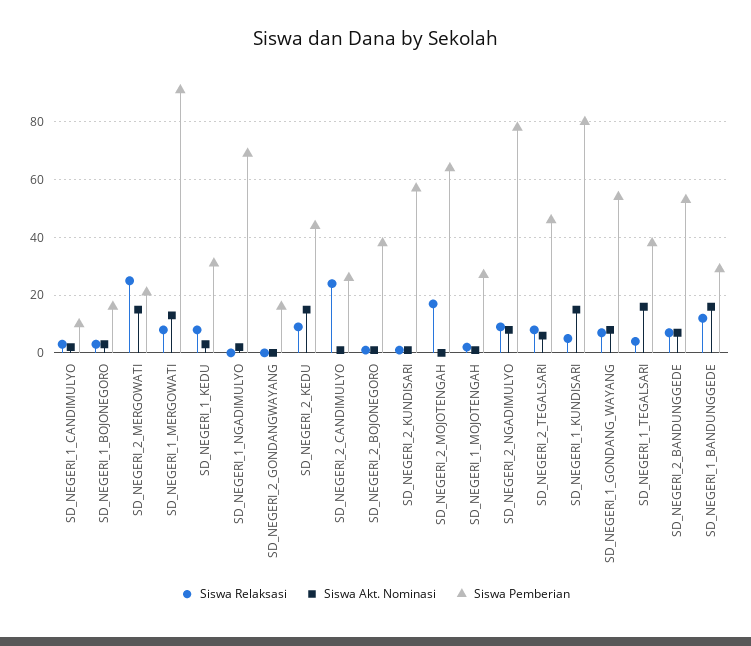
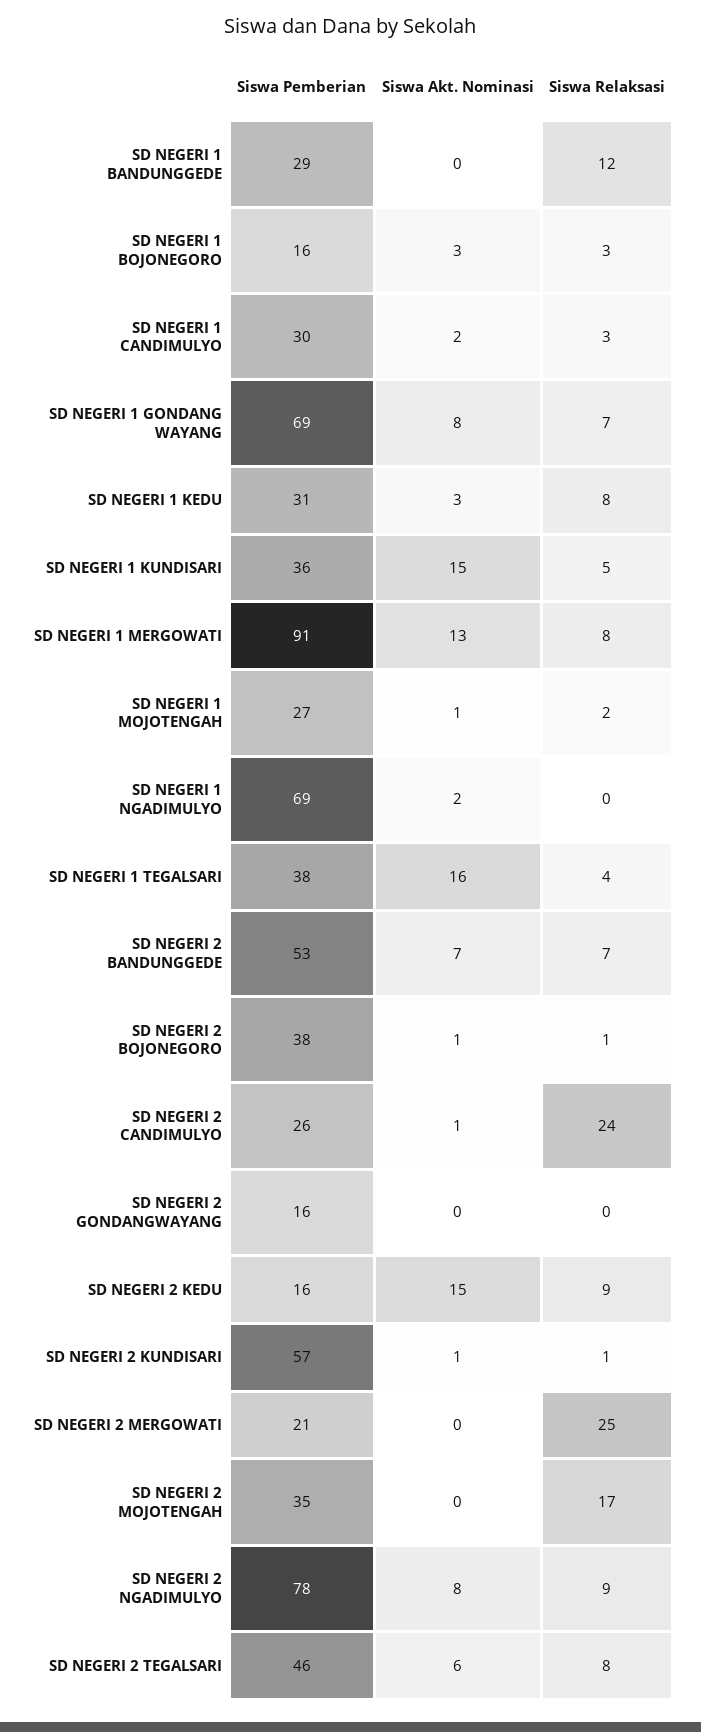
  {
    "Siswa Relaksasi": {
      "SD_NEGERI_1_CANDIMULYO": 3,
      "SD_NEGERI_1_BOJONEGORO": 3,
      "SD_NEGERI_2_MERGOWATI": 25,
      "SD_NEGERI_1_MERGOWATI": 8,
      "SD_NEGERI_1_KEDU": 8,
      "SD_NEGERI_1_NGADIMULYO": 0,
      "SD_NEGERI_2_GONDANGWAYANG": 0,
      "SD_NEGERI_2_KEDU": 9,
      "SD_NEGERI_2_CANDIMULYO": 24,
      "SD_NEGERI_2_BOJONEGORO": 1,
      "SD_NEGERI_2_KUNDISARI": 1,
      "SD_NEGERI_2_MOJOTENGAH": 17,
      "SD_NEGERI_1_MOJOTENGAH": 2,
      "SD_NEGERI_2_NGADIMULYO": 9,
      "SD_NEGERI_2_TEGALSARI": 8,
      "SD_NEGERI_1_KUNDISARI": 5,
      "SD_NEGERI_1_GONDANG_WAYANG": 7,
      "SD_NEGERI_1_TEGALSARI": 4,
      "SD_NEGERI_2_BANDUNGGEDE": 7,
      "SD_NEGERI_1_BANDUNGGEDE": 12
    },
    "Siswa Akt. Nominasi": {
      "SD_NEGERI_1_CANDIMULYO": 2,
      "SD_NEGERI_1_BOJONEGORO": 3,
-     "SD_NEGERI_2_MERGOWATI": 15,
+     "SD_NEGERI_2_MERGOWATI": 0,
      "SD_NEGERI_1_MERGOWATI": 13,
      "SD_NEGERI_1_KEDU": 3,
      "SD_NEGERI_1_NGADIMULYO": 2,
      "SD_NEGERI_2_GONDANGWAYANG": 0,
      "SD_NEGERI_2_KEDU": 15,
      "SD_NEGERI_2_CANDIMULYO": 1,
      "SD_NEGERI_2_BOJONEGORO": 1,
      "SD_NEGERI_2_KUNDISARI": 1,
      "SD_NEGERI_2_MOJOTENGAH": 0,
      "SD_NEGERI_1_MOJOTENGAH": 1,
      "SD_NEGERI_2_NGADIMULYO": 8,
      "SD_NEGERI_2_TEGALSARI": 6,
      "SD_NEGERI_1_KUNDISARI": 15,
      "SD_NEGERI_1_GONDANG_WAYANG": 8,
      "SD_NEGERI_1_TEGALSARI": 16,
      "SD_NEGERI_2_BANDUNGGEDE": 7,
-     "SD_NEGERI_1_BANDUNGGEDE": 15
+     "SD_NEGERI_1_BANDUNGGEDE": 0
    },
    "Siswa Pemberian": {
-     "SD_NEGERI_1_CANDIMULYO": 10,
+     "SD_NEGERI_1_CANDIMULYO": 30,
      "SD_NEGERI_1_BOJONEGORO": 16,
      "SD_NEGERI_2_MERGOWATI": 21,
      "SD_NEGERI_1_MERGOWATI": 91,
      "SD_NEGERI_1_KEDU": 31,
      "SD_NEGERI_1_NGADIMULYO": 69,
      "SD_NEGERI_2_GONDANGWAYANG": 16,
-     "SD_NEGERI_2_KEDU": 45,
+     "SD_NEGERI_2_KEDU": 16,
      "SD_NEGERI_2_CANDIMULYO": 26,
      "SD_NEGERI_2_BOJONEGORO": 38,
      "SD_NEGERI_2_KUNDISARI": 57,
-     "SD_NEGERI_2_MOJOTENGAH": 65,
+     "SD_NEGERI_2_MOJOTENGAH": 35,
      "SD_NEGERI_1_MOJOTENGAH": 27,
      "SD_NEGERI_2_NGADIMULYO": 78,
      "SD_NEGERI_2_TEGALSARI": 46,
-     "SD_NEGERI_1_KUNDISARI": 80,
+     "SD_NEGERI_1_KUNDISARI": 36,
-     "SD_NEGERI_1_GONDANG_WAYANG": 55,
+     "SD_NEGERI_1_GONDANG_WAYANG": 69,
      "SD_NEGERI_1_TEGALSARI": 38,
      "SD_NEGERI_2_BANDUNGGEDE": 53,
      "SD_NEGERI_1_BANDUNGGEDE": 29
    }
  }

